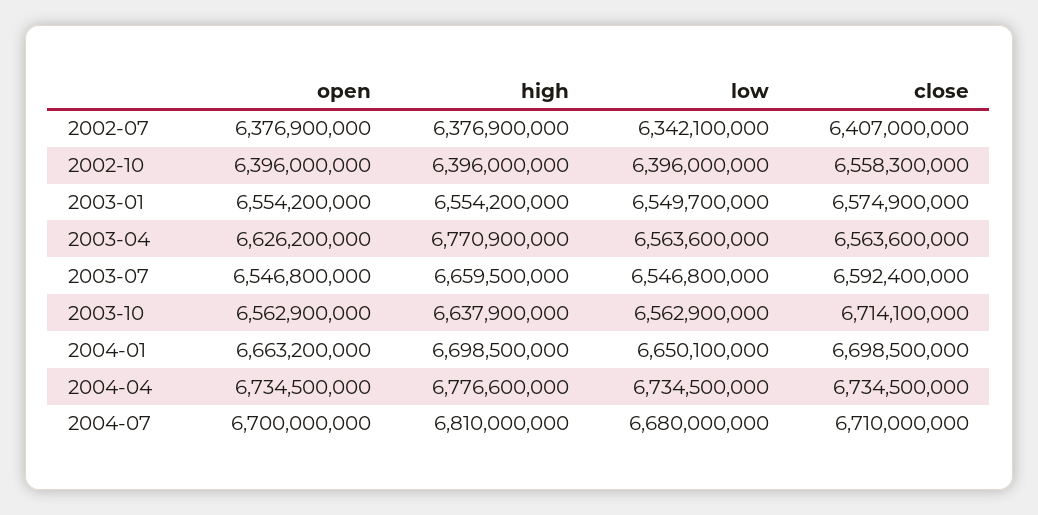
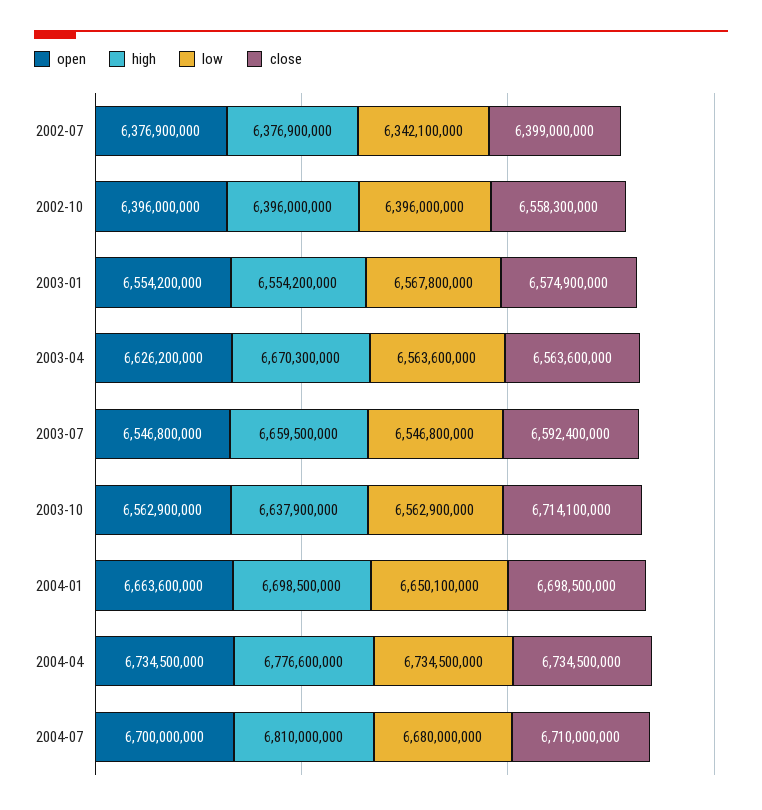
  {
    "open": {
      "2002-07": 6376900000,
      "2002-10": 6396000000,
      "2003-01": 6554200000,
      "2003-04": 6626200000,
      "2003-07": 6546800000,
      "2003-10": 6562900000,
-     "2004-01": 6663200000,
+     "2004-01": 6663600000,
      "2004-04": 6734500000,
      "2004-07": 6700000000
    },
    "high": {
      "2002-07": 6376900000,
      "2002-10": 6396000000,
      "2003-01": 6554200000,
-     "2003-04": 6770900000,
+     "2003-04": 6670300000,
      "2003-07": 6659500000,
      "2003-10": 6637900000,
      "2004-01": 6698500000,
      "2004-04": 6776600000,
      "2004-07": 6810000000
    },
    "low": {
      "2002-07": 6342100000,
      "2002-10": 6396000000,
-     "2003-01": 6549700000,
+     "2003-01": 6567800000,
      "2003-04": 6563600000,
      "2003-07": 6546800000,
      "2003-10": 6562900000,
      "2004-01": 6650100000,
      "2004-04": 6734500000,
      "2004-07": 6680000000
    },
    "close": {
-     "2002-07": 6407000000,
+     "2002-07": 6399000000,
      "2002-10": 6558300000,
      "2003-01": 6574900000,
      "2003-04": 6563600000,
      "2003-07": 6592400000,
      "2003-10": 6714100000,
      "2004-01": 6698500000,
      "2004-04": 6734500000,
      "2004-07": 6710000000
    }
  }

